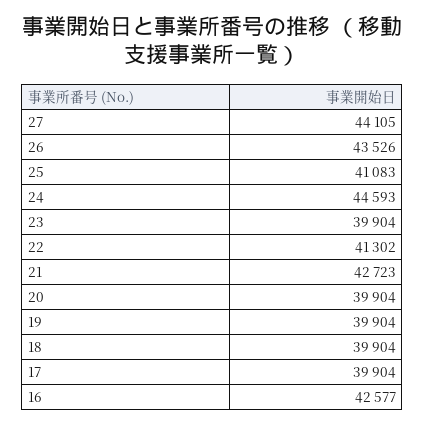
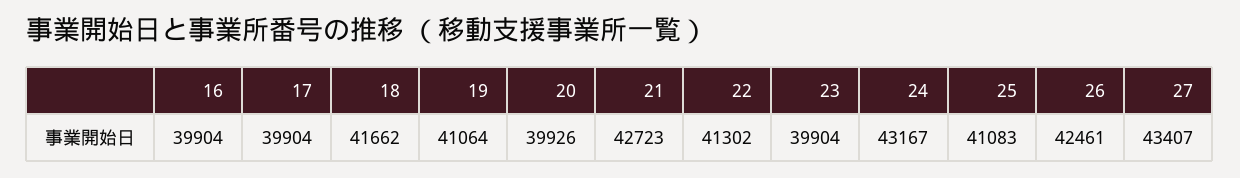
  {
-   "27": 44105,
+   "27": 43407,
-   "26": 43526,
+   "26": 42461,
    "25": 41083,
-   "24": 44593,
+   "24": 43167,
    "23": 39904,
    "22": 41302,
    "21": 42723,
-   "20": 39904,
+   "20": 39926,
-   "19": 39904,
+   "19": 41064,
-   "18": 39904,
+   "18": 41662,
    "17": 39904,
-   "16": 42577
+   "16": 39904
  }

